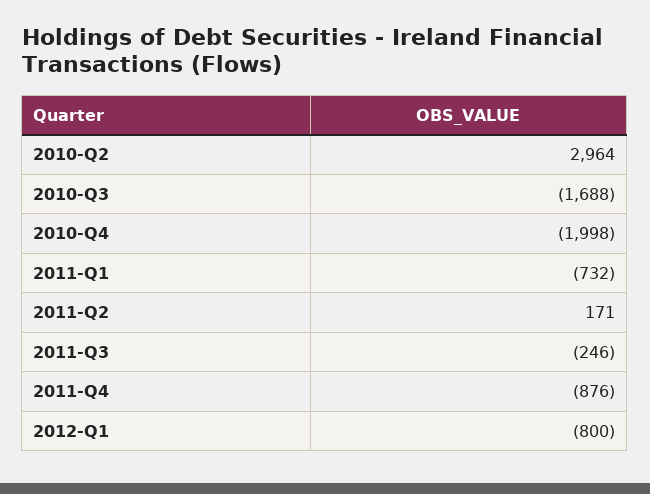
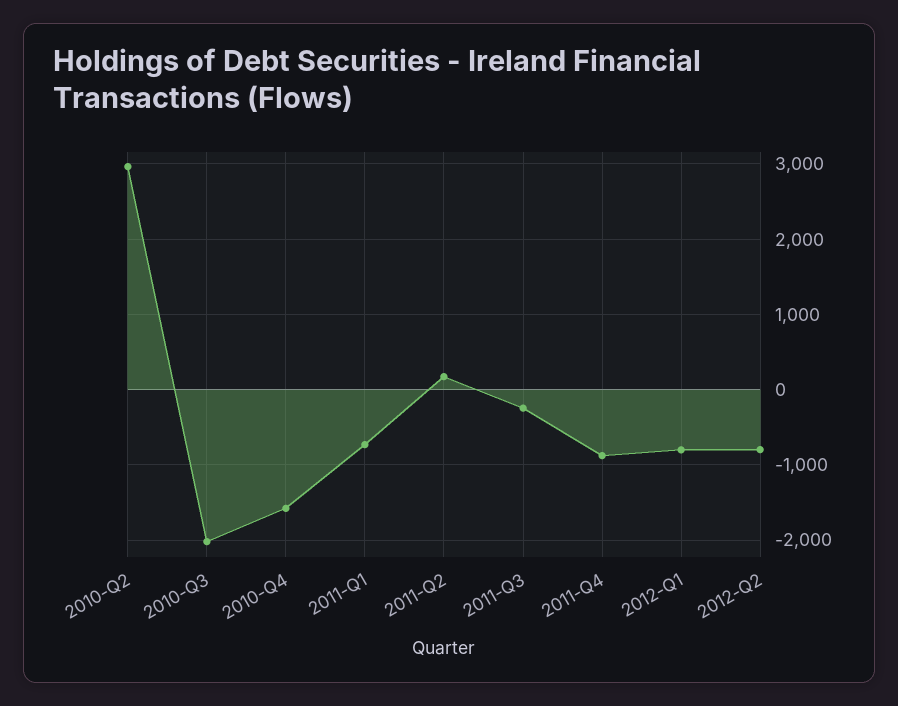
  {
    "2010-Q2": 2964,
-   "2010-Q3": -1688,
+   "2010-Q3": -2000,
-   "2010-Q4": -1998,
+   "2010-Q4": -1600,
    "2011-Q1": -732,
    "2011-Q2": 171,
    "2011-Q3": -246,
    "2011-Q4": -876,
-   "2012-Q1": -800
+   "2012-Q1": -800,
+   "2012-Q2": -800
  }

